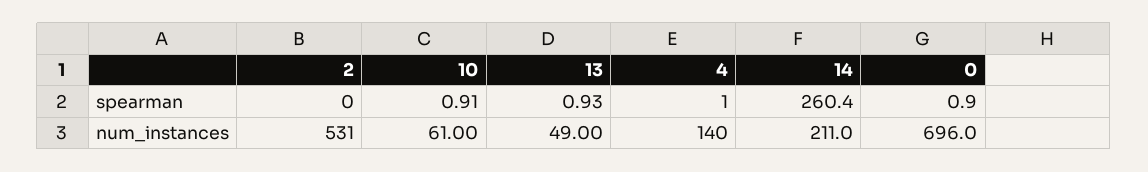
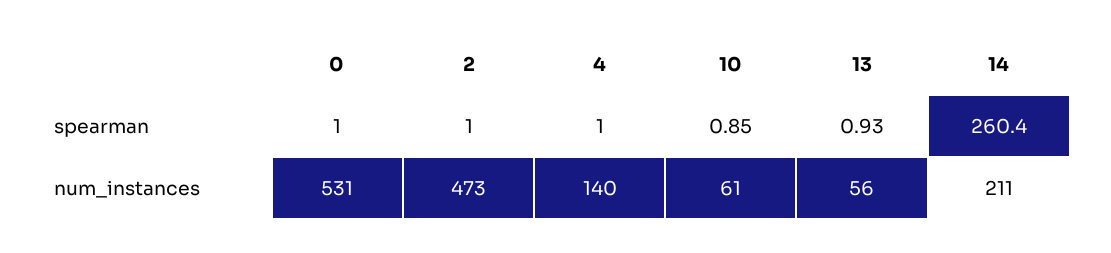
  {
    "2": {
-     "spearman": 0,
+     "spearman": 1,
-     "num_instances": 531
+     "num_instances": 473
    },
    "10": {
-     "spearman": 0.91,
+     "spearman": 0.85,
      "num_instances": 61
    },
    "13": {
      "spearman": 0.93,
-     "num_instances": 49
+     "num_instances": 56
    },
    "4": {
      "spearman": 1,
      "num_instances": 140
    },
    "14": {
      "spearman": 260.4,
      "num_instances": 211
    },
    "0": {
-     "spearman": 0.9,
+     "spearman": 1,
-     "num_instances": 696
+     "num_instances": 531
    }
  }

